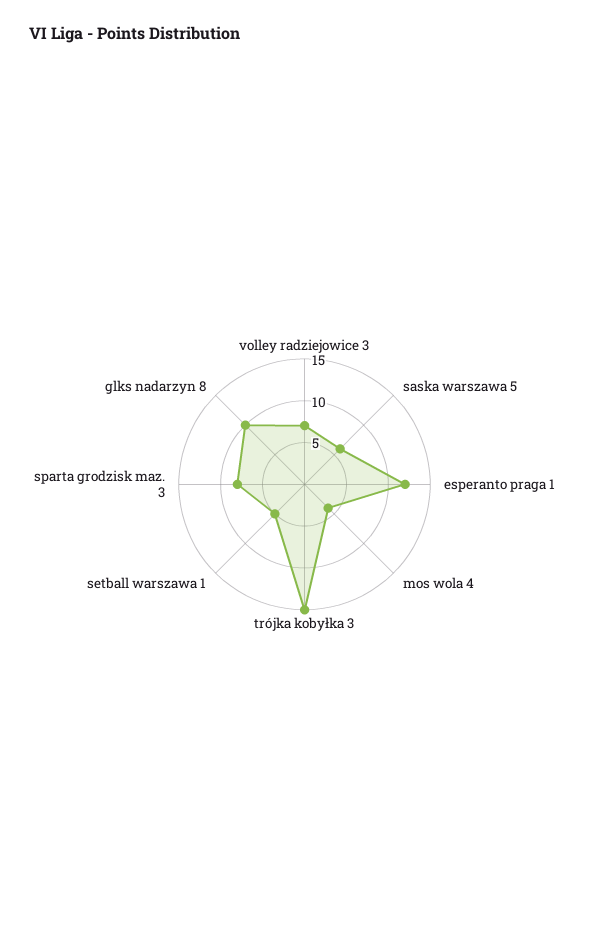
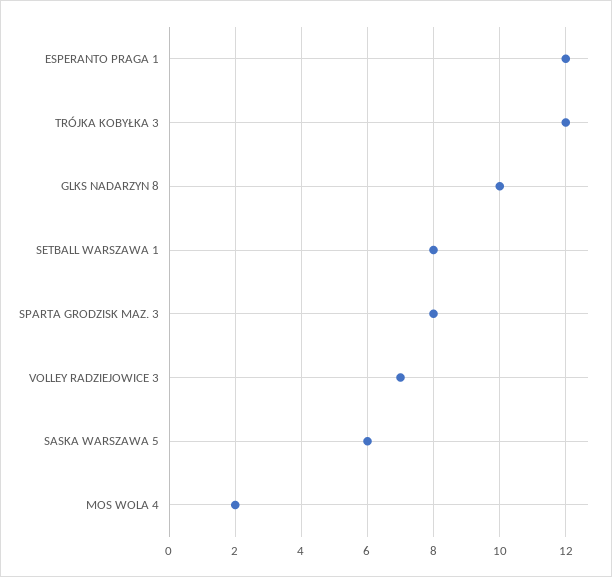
  {
    "volley radziejowice 3": 7,
    "saska warszawa 5": 6,
    "esperanto praga 1": 12,
-   "mos wola 4": 4,
+   "mos wola 4": 2,
-   "trójka kobyłka 3": 15,
+   "trójka kobyłka 3": 12,
-   "setball warszawa 1": 5,
+   "setball warszawa 1": 8,
    "sparta grodzisk maz. 3": 8,
    "glks nadarzyn 8": 10
  }

